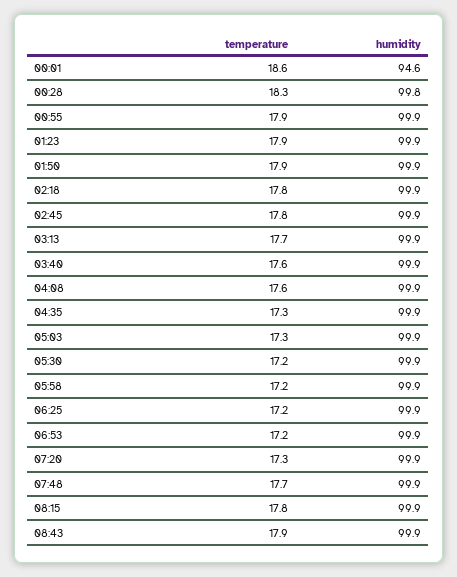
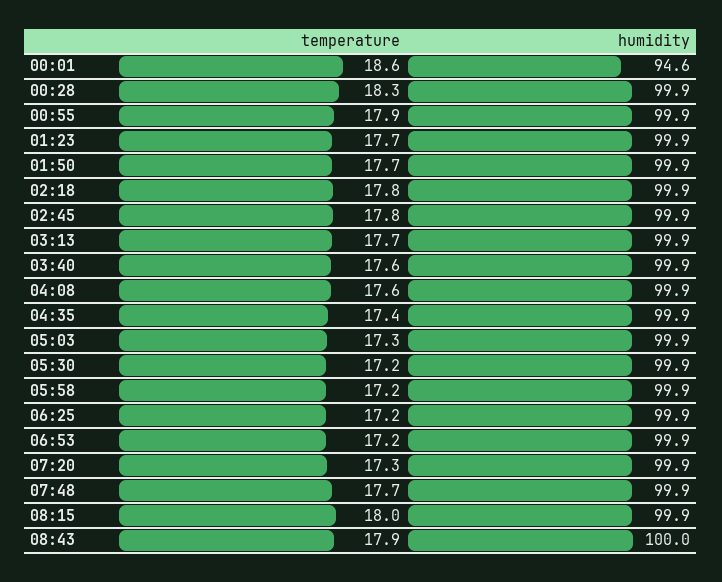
  {
    "temperature": {
      "00:01": 18.6,
      "00:28": 18.3,
      "00:55": 17.9,
-     "01:23": 17.9,
+     "01:23": 17.7,
-     "01:50": 17.9,
+     "01:50": 17.7,
      "02:18": 17.8,
      "02:45": 17.8,
      "03:13": 17.7,
      "03:40": 17.6,
      "04:08": 17.6,
-     "04:35": 17.3,
+     "04:35": 17.4,
      "05:03": 17.3,
      "05:30": 17.2,
      "05:58": 17.2,
      "06:25": 17.2,
      "06:53": 17.2,
      "07:20": 17.3,
      "07:48": 17.7,
-     "08:15": 17.8,
+     "08:15": 18,
      "08:43": 17.9
    },
    "humidity": {
      "00:01": 94.6,
-     "00:28": 99.8,
+     "00:28": 99.9,
      "00:55": 99.9,
      "01:23": 99.9,
      "01:50": 99.9,
      "02:18": 99.9,
      "02:45": 99.9,
      "03:13": 99.9,
      "03:40": 99.9,
      "04:08": 99.9,
      "04:35": 99.9,
      "05:03": 99.9,
      "05:30": 99.9,
      "05:58": 99.9,
      "06:25": 99.9,
      "06:53": 99.9,
      "07:20": 99.9,
      "07:48": 99.9,
      "08:15": 99.9,
-     "08:43": 99.9
+     "08:43": 100
    }
  }

